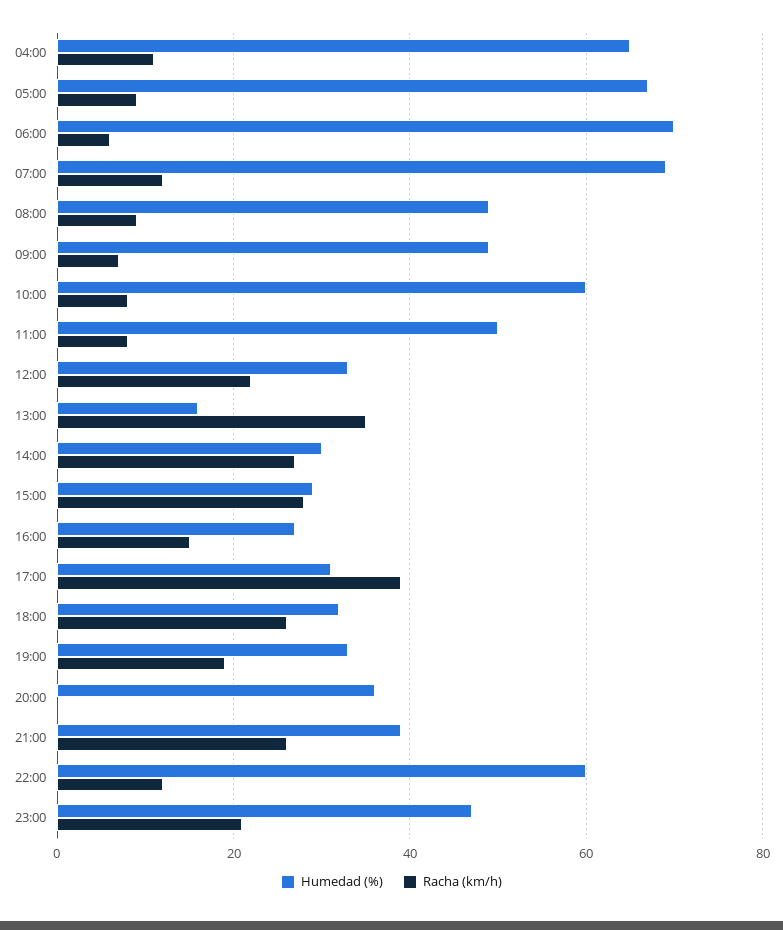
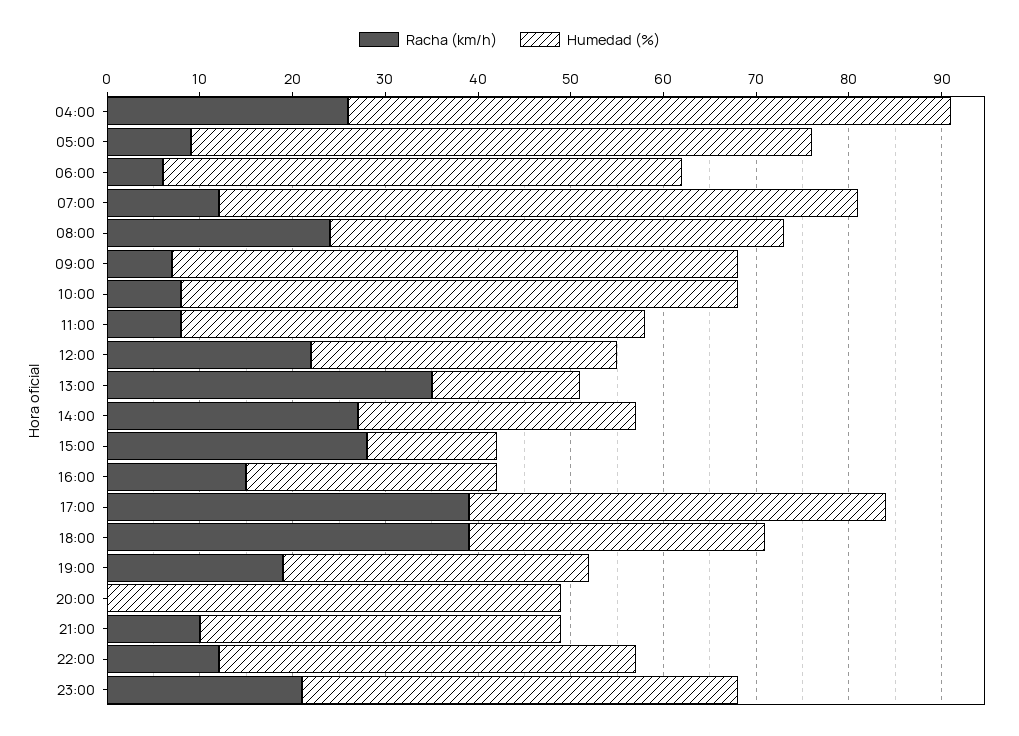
  {
    "Humedad (%)": {
      "04:00": 65,
      "05:00": 67,
-     "06:00": 70,
+     "06:00": 56,
      "07:00": 69,
      "08:00": 49,
-     "09:00": 50,
+     "09:00": 61,
      "10:00": 60,
      "11:00": 50,
      "12:00": 33,
      "13:00": 16,
      "14:00": 30,
-     "15:00": 30,
+     "15:00": 14,
      "16:00": 27,
-     "17:00": 30,
+     "17:00": 45,
      "18:00": 32,
      "19:00": 33,
-     "20:00": 35,
+     "20:00": 49,
      "21:00": 39,
-     "22:00": 60,
+     "22:00": 45,
      "23:00": 47
    },
    "Racha (km/h)": {
-     "04:00": 10,
+     "04:00": 26,
      "05:00": 9,
      "06:00": 6,
      "07:00": 12,
-     "08:00": 10,
+     "08:00": 24,
      "09:00": 7,
      "10:00": 8,
      "11:00": 8,
      "12:00": 22,
      "13:00": 35,
      "14:00": 27,
      "15:00": 28,
      "16:00": 15,
      "17:00": 39,
-     "18:00": 25,
+     "18:00": 39,
      "19:00": 19,
      "20:00": 0,
-     "21:00": 25,
+     "21:00": 10,
      "22:00": 12,
      "23:00": 21
    }
  }

